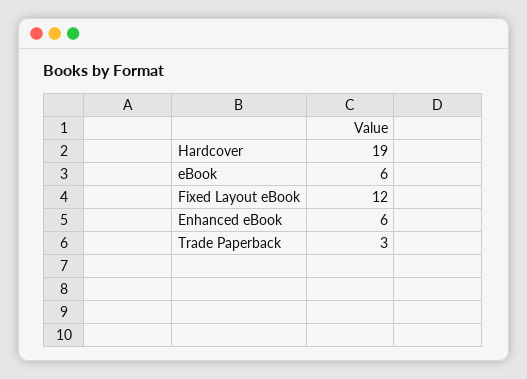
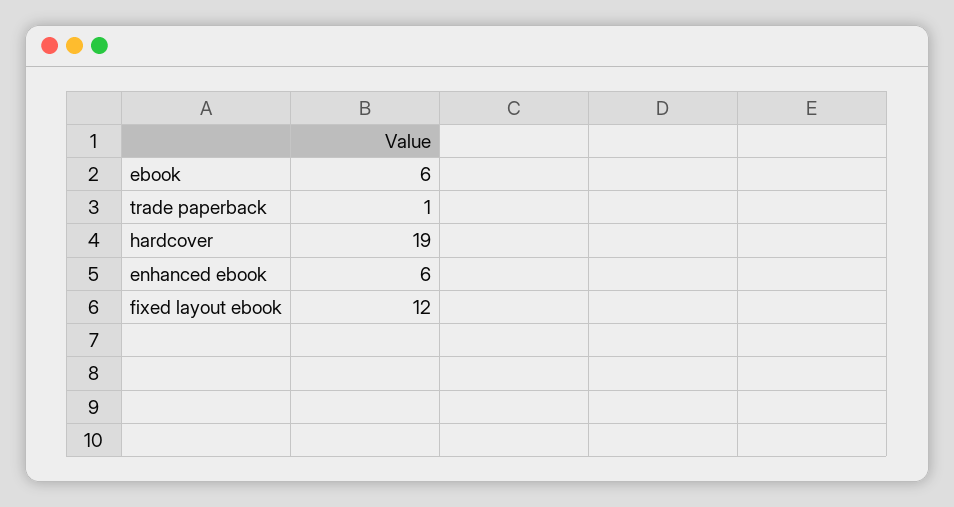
  {
    "Hardcover": 19,
    "eBook": 6,
    "Fixed Layout eBook": 12,
    "Enhanced eBook": 6,
-   "Trade Paperback": 3
+   "Trade Paperback": 1
  }

